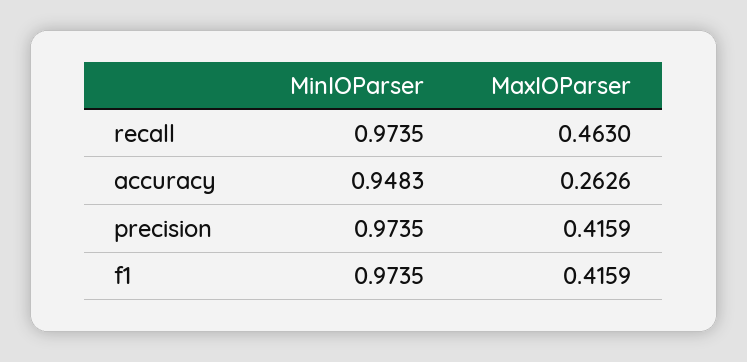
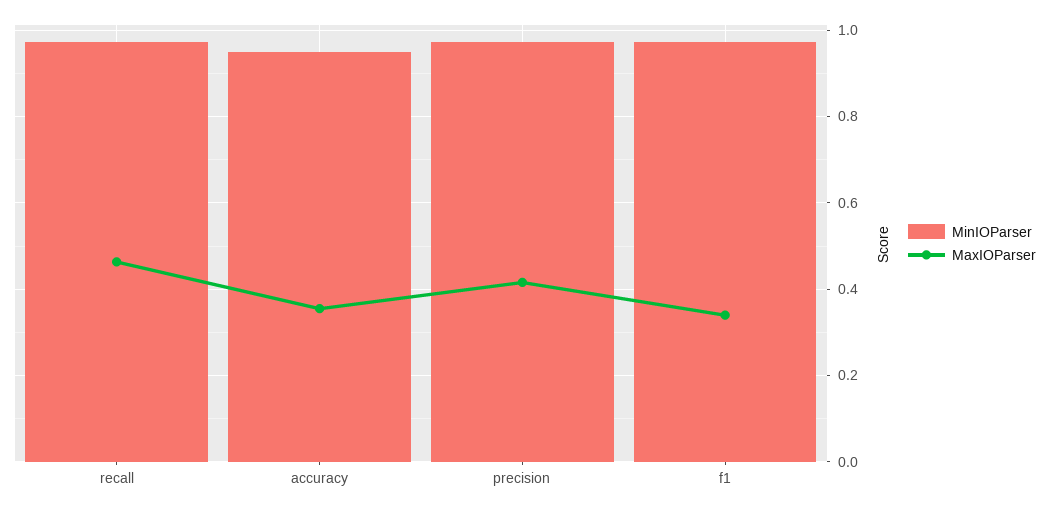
  {
    "MinIOParser": {
      "recall": 0.9735,
      "accuracy": 0.9483,
      "precision": 0.9735,
      "f1": 0.9735
    },
    "MaxIOParser": {
      "recall": 0.463,
-     "accuracy": 0.2626,
+     "accuracy": 0.36,
      "precision": 0.4159,
-     "f1": 0.4159
+     "f1": 0.34
    }
  }

